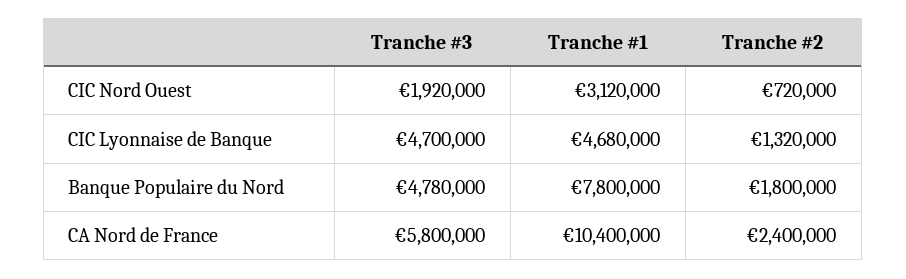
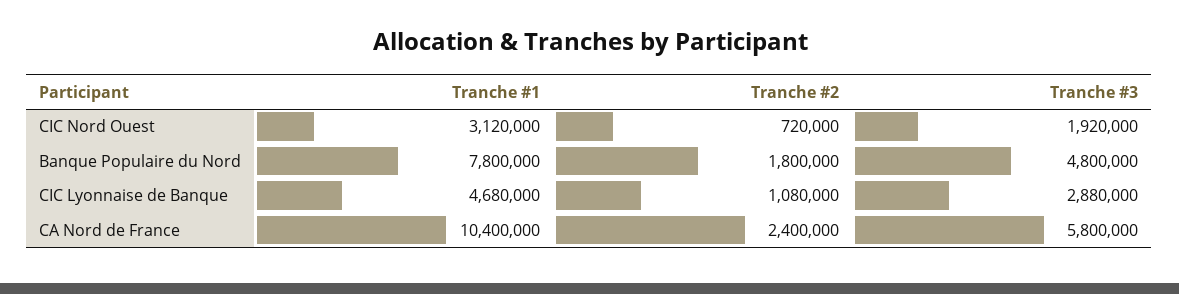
  {
    "Tranche #3": {
      "CIC Nord Ouest": 1920000,
-     "CIC Lyonnaise de Banque": 4700000,
+     "CIC Lyonnaise de Banque": 2880000,
-     "Banque Populaire du Nord": 4780000,
+     "Banque Populaire du Nord": 4800000,
      "CA Nord de France": 5800000
    },
    "Tranche #1": {
      "CIC Nord Ouest": 3120000,
      "CIC Lyonnaise de Banque": 4680000,
      "Banque Populaire du Nord": 7800000,
      "CA Nord de France": 10400000
    },
    "Tranche #2": {
      "CIC Nord Ouest": 720000,
-     "CIC Lyonnaise de Banque": 1320000,
+     "CIC Lyonnaise de Banque": 1080000,
      "Banque Populaire du Nord": 1800000,
      "CA Nord de France": 2400000
    }
  }

